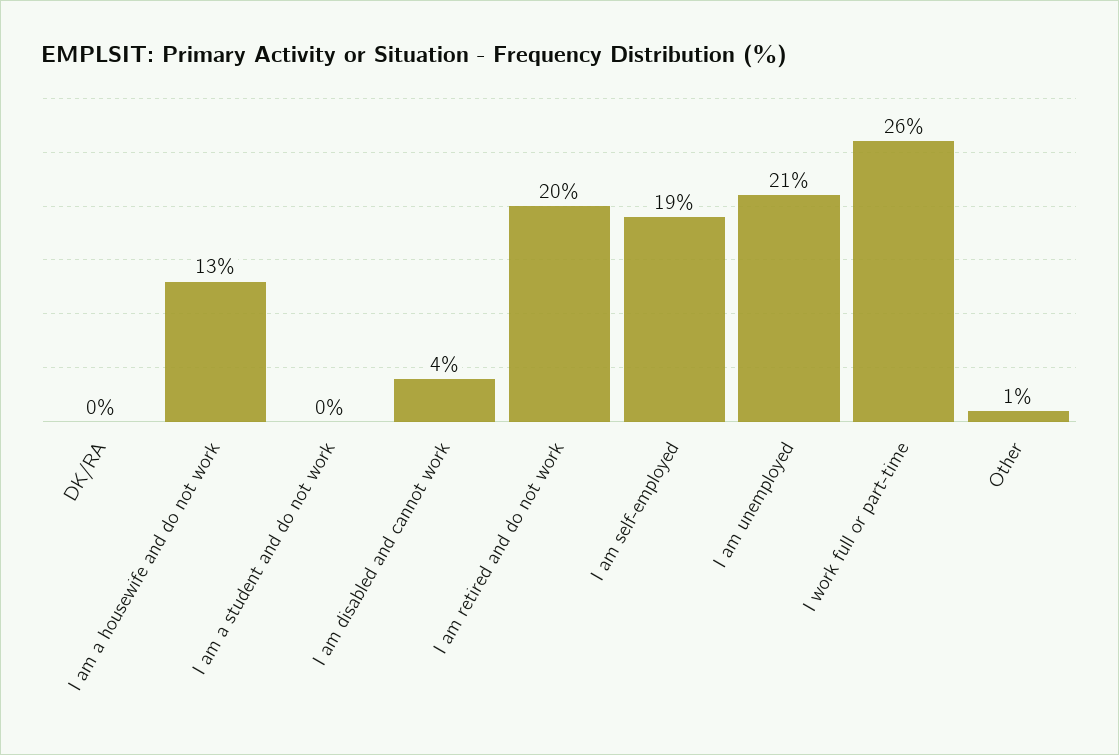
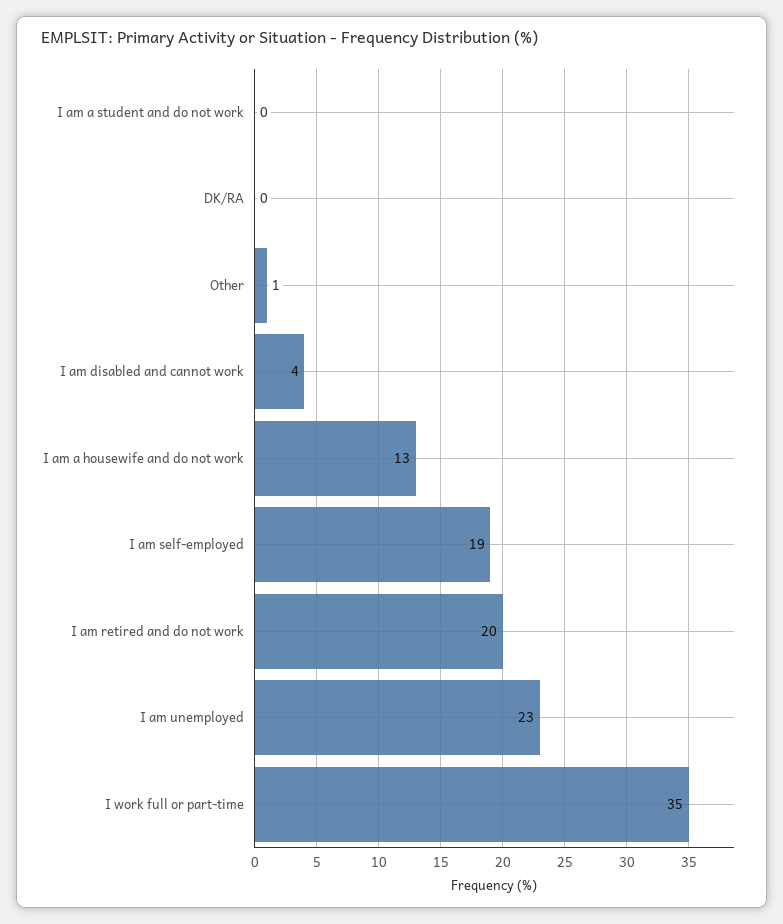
  {
    "DK/RA": 0,
    "I am a housewife and do not work": 13,
    "I am a student and do not work": 0,
    "I am disabled and cannot work": 4,
    "I am retired and do not work": 20,
    "I am self-employed": 19,
-   "I am unemployed": 21,
+   "I am unemployed": 23,
-   "I work full or part-time": 26,
+   "I work full or part-time": 35,
    "Other": 1
  }

